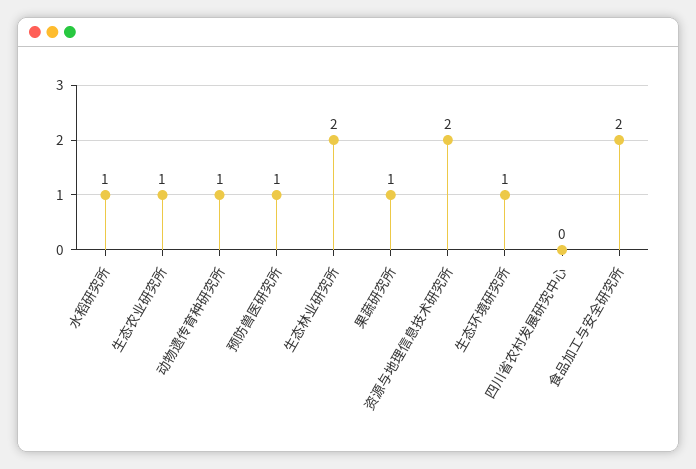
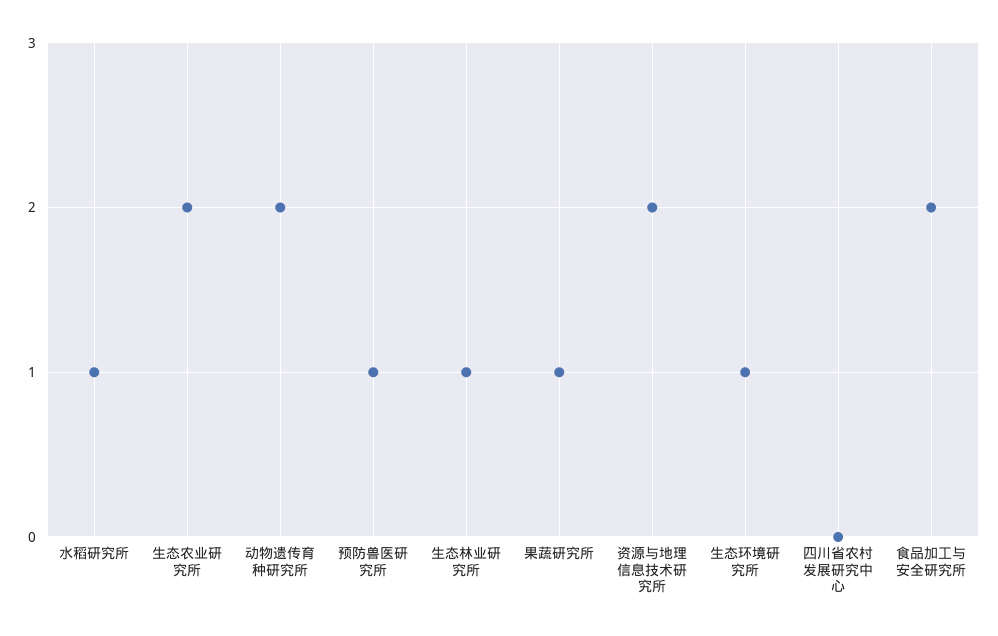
  {
    "水稻研究所": 1,
-   "生态农业研究所": 1,
+   "生态农业研究所": 2,
-   "动物遗传育种研究所": 1,
+   "动物遗传育种研究所": 2,
    "预防兽医研究所": 1,
-   "生态林业研究所": 2,
+   "生态林业研究所": 1,
    "果蔬研究所": 1,
    "资源与地理信息技术研究所": 2,
    "生态环境研究所": 1,
    "四川省农村发展研究中心": 0,
    "食品加工与安全研究所": 2
  }

